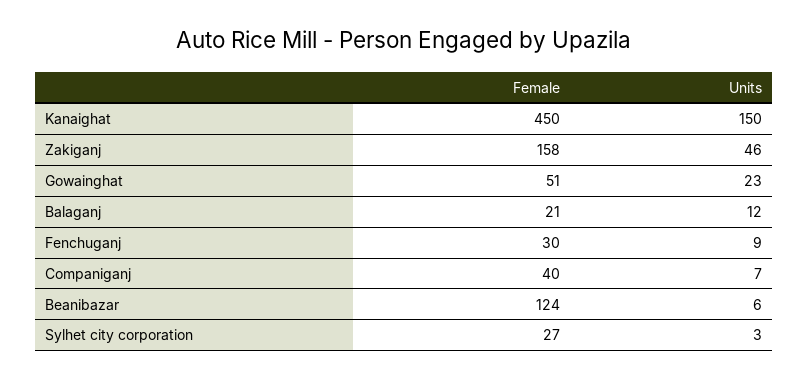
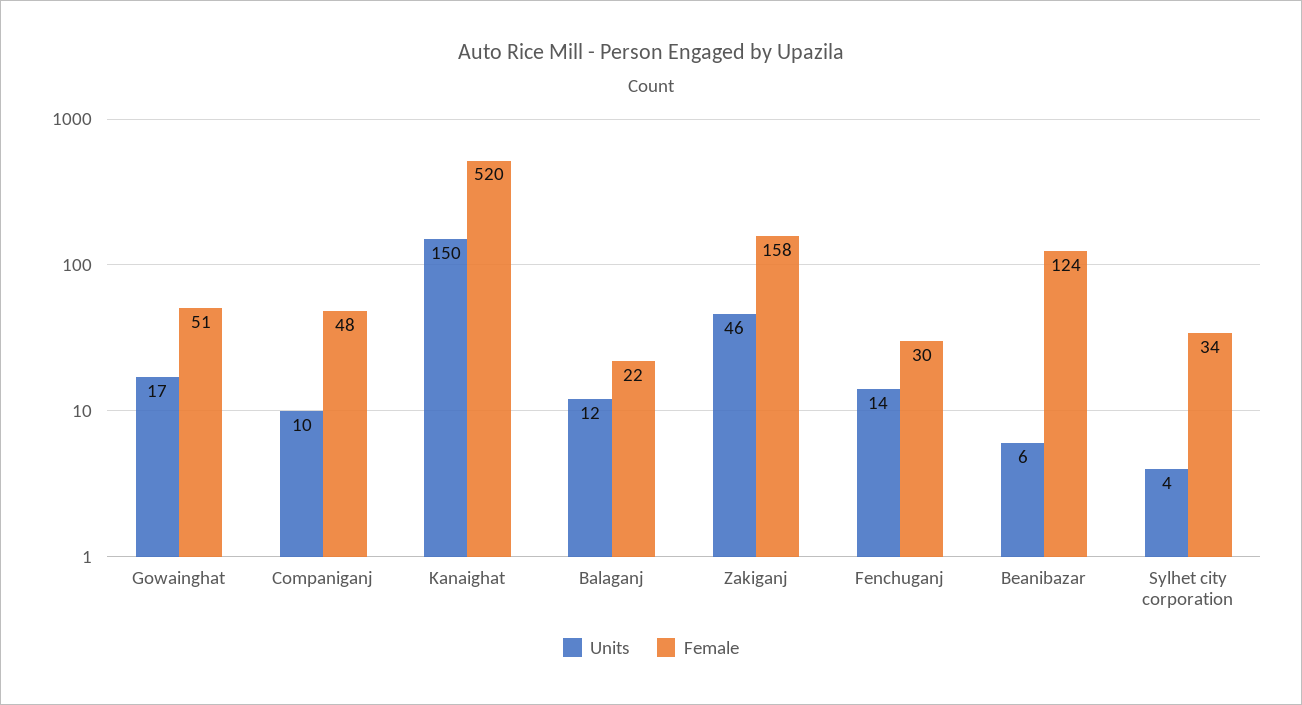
  {
    "Female": {
-     "Kanaighat": 450,
+     "Kanaighat": 520,
      "Zakiganj": 158,
      "Gowainghat": 51,
-     "Balaganj": 21,
+     "Balaganj": 22,
      "Fenchuganj": 30,
-     "Companiganj": 40,
+     "Companiganj": 48,
      "Beanibazar": 124,
-     "Sylhet city corporation": 27
+     "Sylhet city corporation": 34
    },
    "Units": {
      "Kanaighat": 150,
      "Zakiganj": 46,
-     "Gowainghat": 23,
+     "Gowainghat": 17,
      "Balaganj": 12,
-     "Fenchuganj": 9,
+     "Fenchuganj": 14,
-     "Companiganj": 7,
+     "Companiganj": 10,
      "Beanibazar": 6,
-     "Sylhet city corporation": 3
+     "Sylhet city corporation": 4
    }
  }

